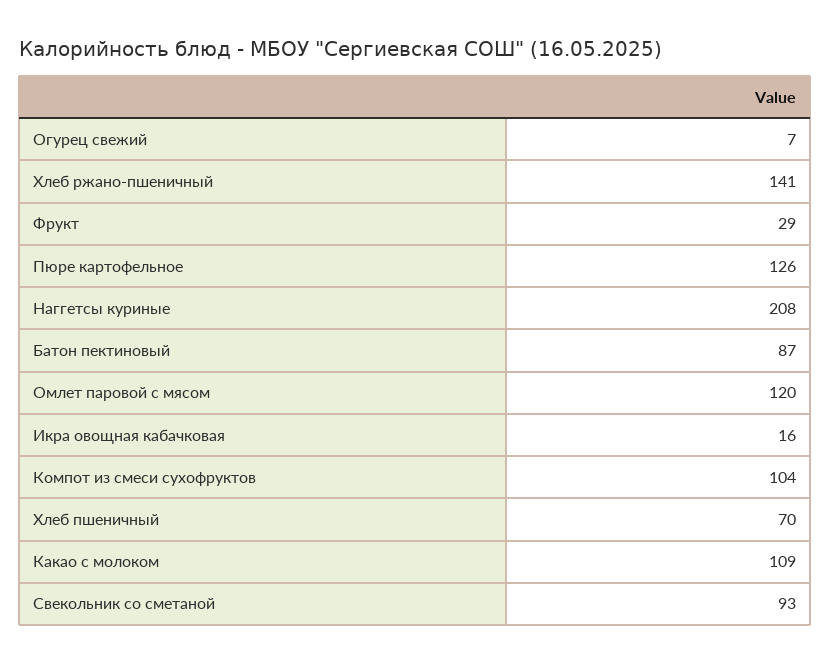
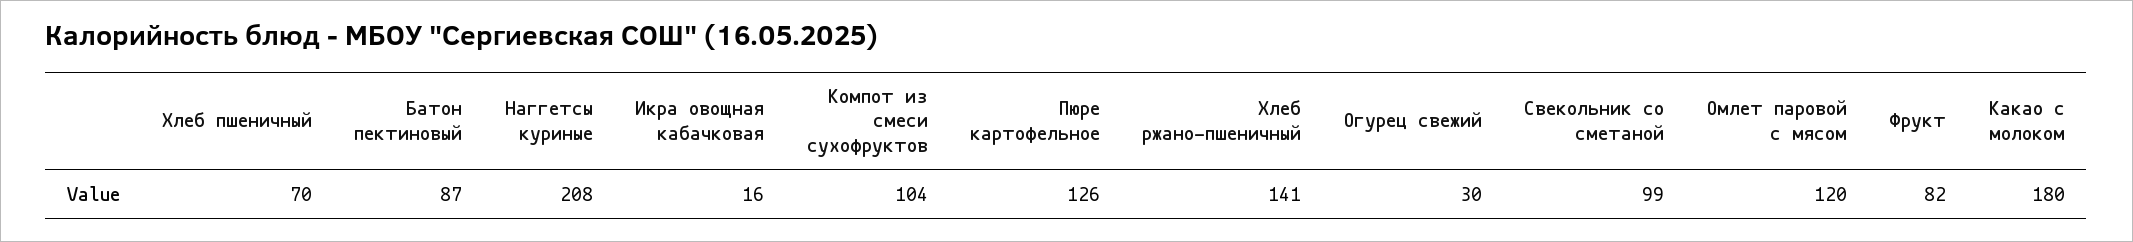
  {
-   "Огурец свежий": 7,
+   "Огурец свежий": 30,
    "Хлеб ржано-пшеничный": 141,
-   "Фрукт": 29,
+   "Фрукт": 82,
    "Пюре картофельное": 126,
    "Наггетсы куриные": 208,
    "Батон пектиновый": 87,
    "Омлет паровой с мясом": 120,
    "Икра овощная кабачковая": 16,
    "Компот из смеси сухофруктов": 104,
    "Хлеб пшеничный": 70,
-   "Какао с молоком": 109,
+   "Какао с молоком": 180,
-   "Свекольник со сметаной": 93
+   "Свекольник со сметаной": 99
  }

